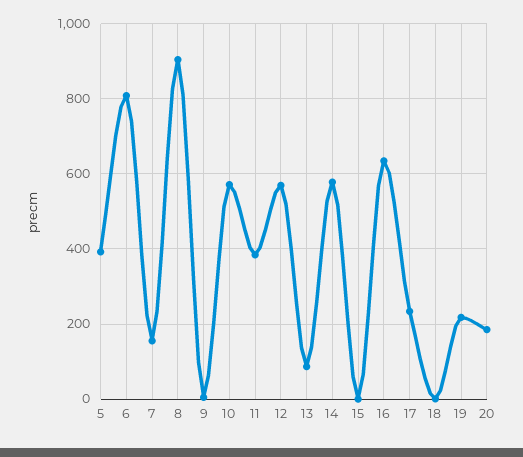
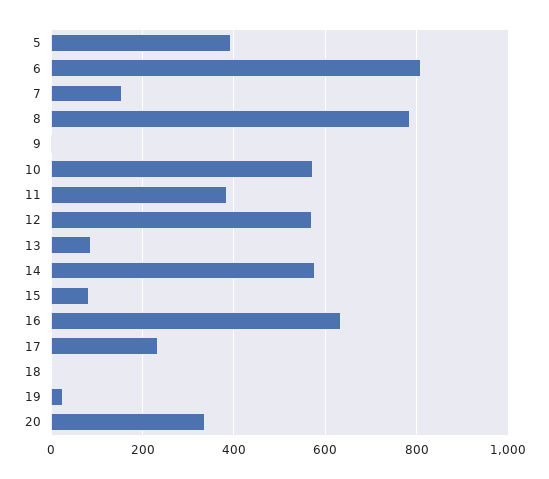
  {
    "5": 400,
    "6": 800,
    "7": 160,
-   "8": 900,
+   "8": 780,
    "9": 0,
    "10": 580,
    "11": 380,
    "12": 560,
    "13": 80,
    "14": 580,
-   "15": 0,
+   "15": 80,
    "16": 640,
    "17": 240,
    "18": 0,
-   "19": 220,
+   "19": 20,
-   "20": 180
+   "20": 340
  }

